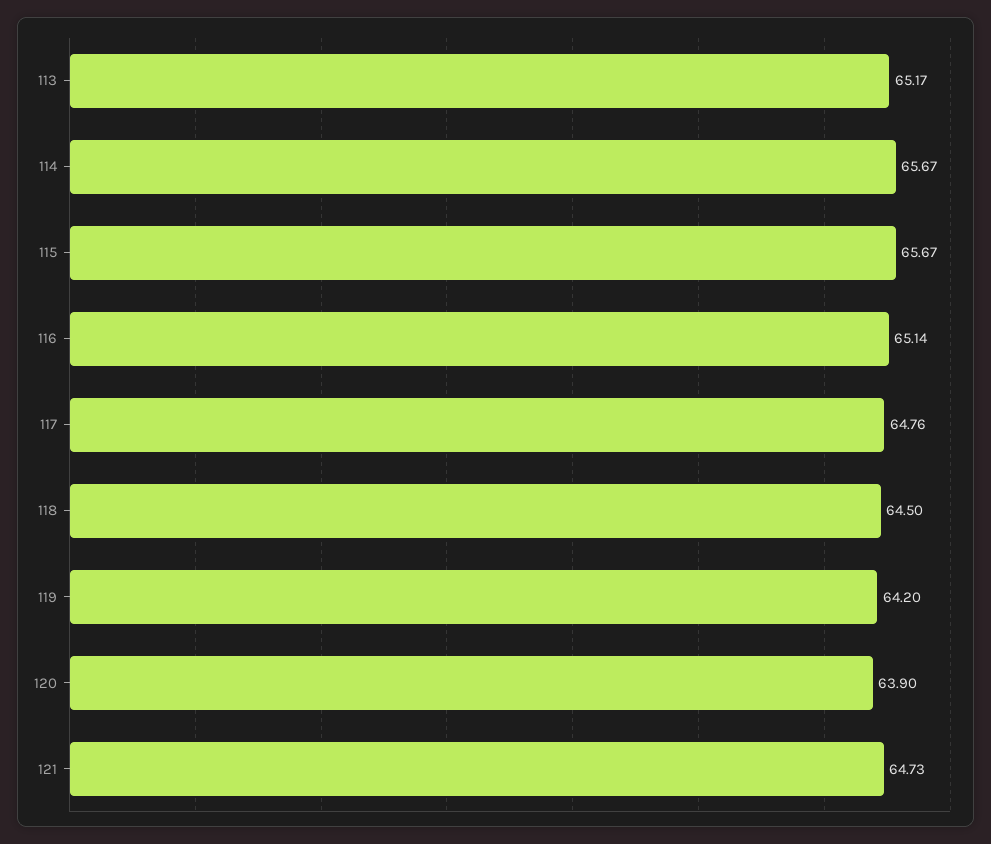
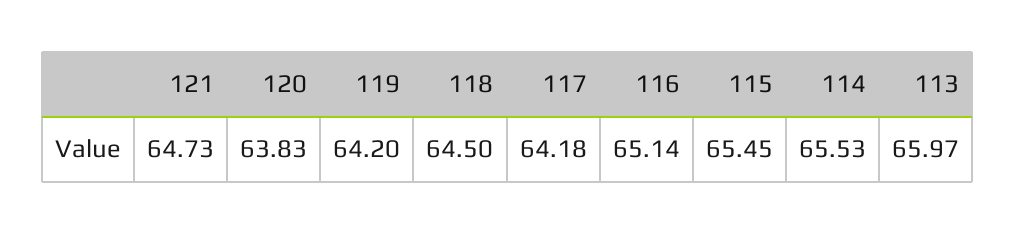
  {
-   "113": 65.17,
+   "113": 65.97,
-   "114": 65.67,
+   "114": 65.53,
-   "115": 65.67,
+   "115": 65.45,
    "116": 65.14,
-   "117": 64.76,
+   "117": 64.18,
    "118": 64.5,
    "119": 64.2,
-   "120": 63.9,
+   "120": 63.83,
    "121": 64.73
  }

